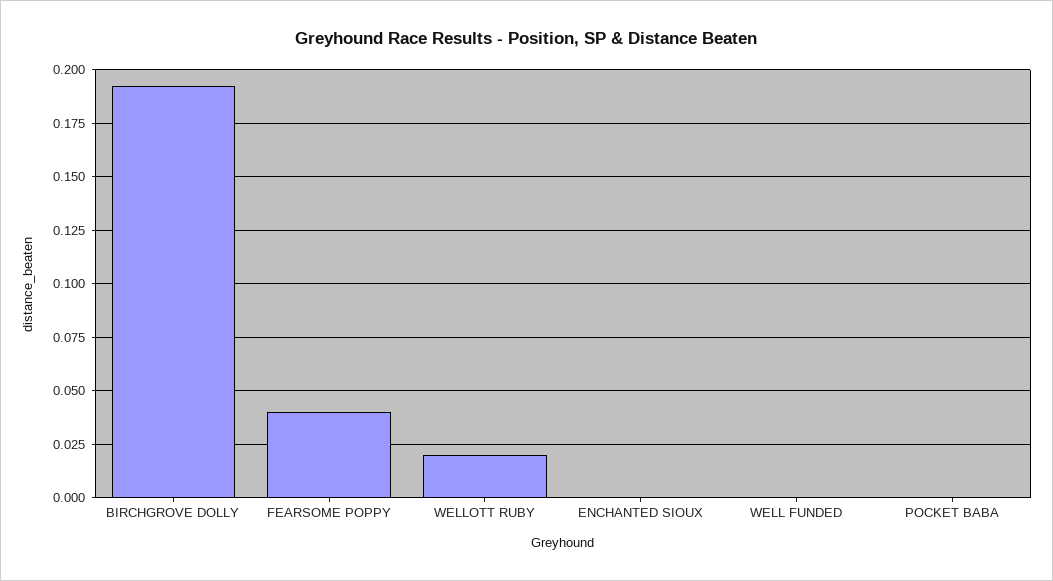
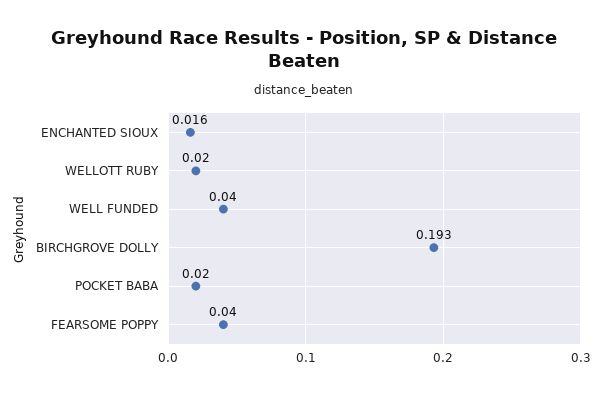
  {
    "BIRCHGROVE DOLLY": 0.193,
    "FEARSOME POPPY": 0.04,
    "WELLOTT RUBY": 0.02,
-   "ENCHANTED SIOUX": 0,
+   "ENCHANTED SIOUX": 0.016,
-   "WELL FUNDED": 0,
+   "WELL FUNDED": 0.04,
-   "POCKET BABA": 0
+   "POCKET BABA": 0.02
  }

